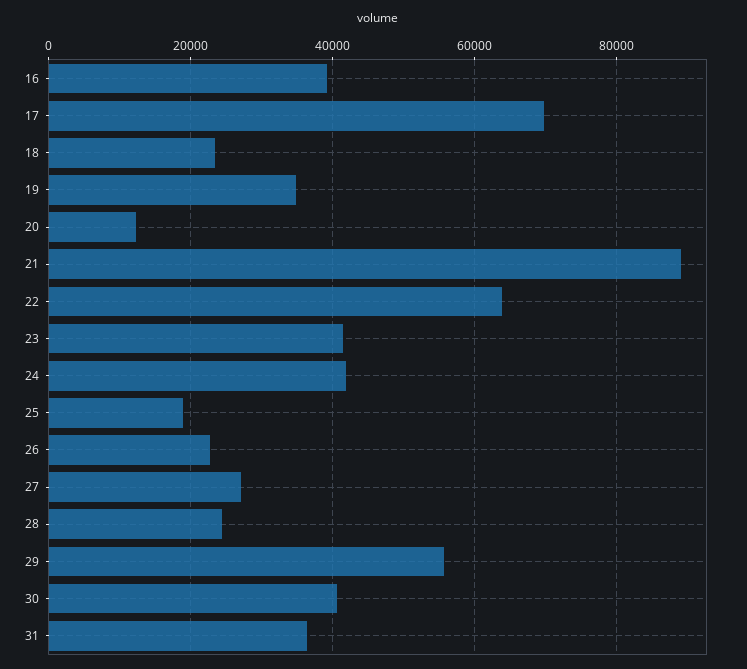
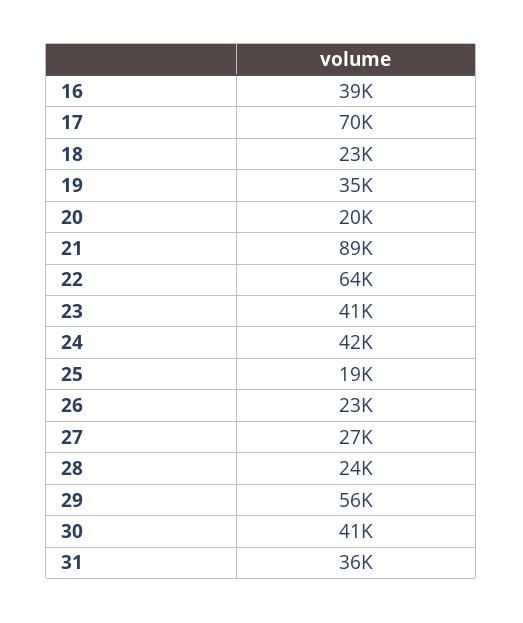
  {
    "16": 39000,
    "17": 70000,
    "18": 23000,
    "19": 35000,
-   "20": 12000,
+   "20": 20000,
    "21": 89000,
    "22": 64000,
    "23": 41000,
    "24": 42000,
    "25": 19000,
    "26": 23000,
    "27": 27000,
    "28": 24000,
    "29": 56000,
    "30": 41000,
    "31": 36000
  }

